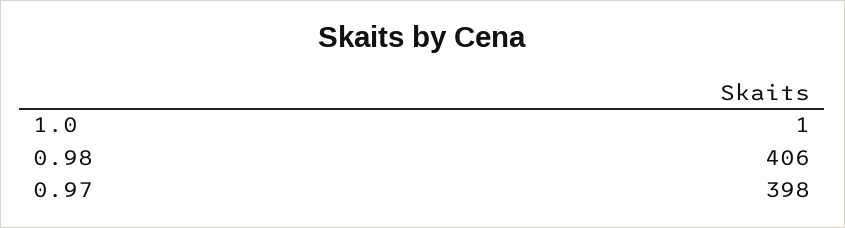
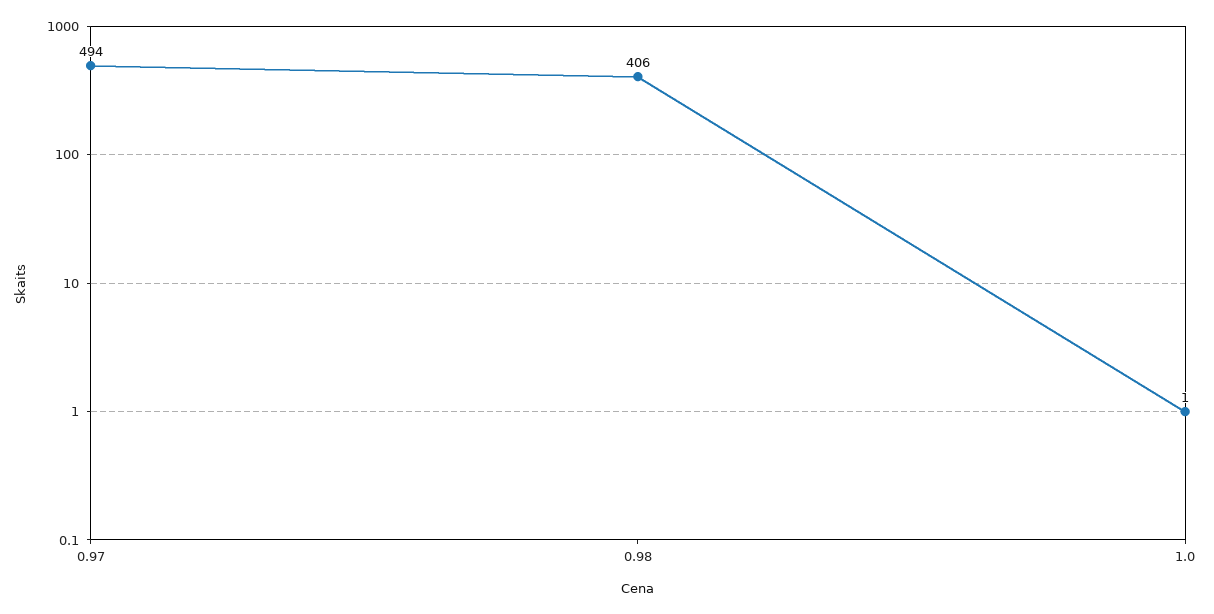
  {
    "1.0": 1,
    "0.98": 406,
-   "0.97": 398
+   "0.97": 494
  }

